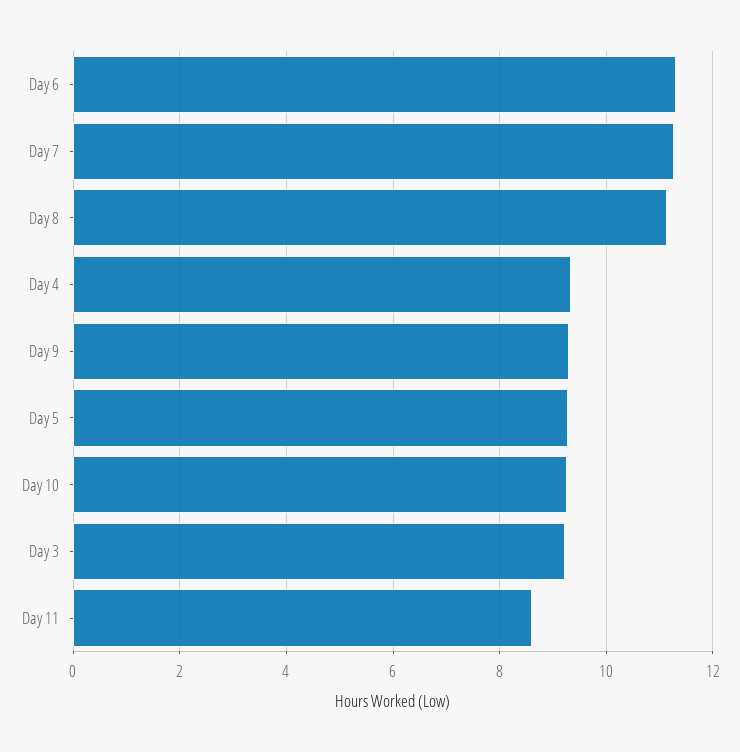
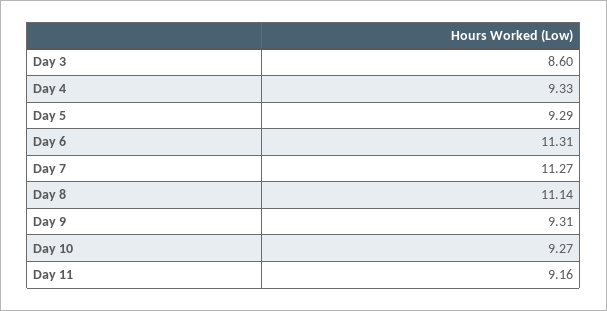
  {
    "Day 6": 11.31,
    "Day 7": 11.27,
    "Day 8": 11.14,
    "Day 4": 9.33,
    "Day 9": 9.31,
    "Day 5": 9.29,
    "Day 10": 9.27,
-   "Day 3": 9.2,
+   "Day 3": 8.6,
-   "Day 11": 8.6
+   "Day 11": 9.16
  }

